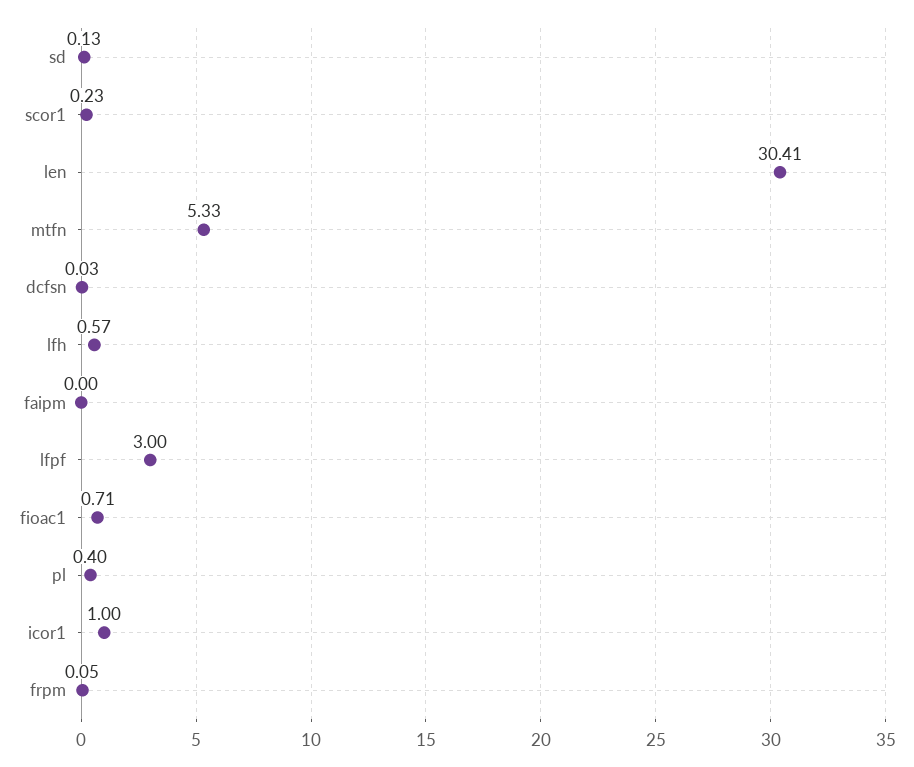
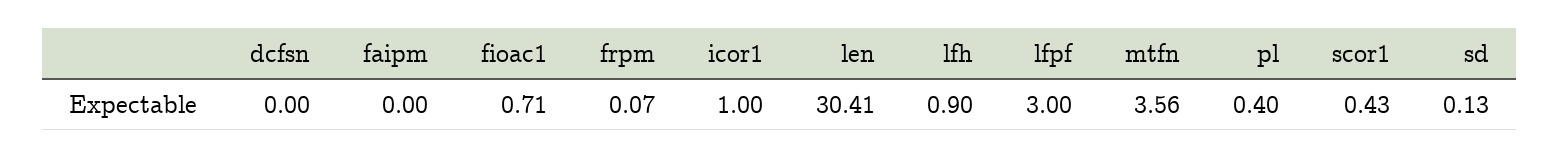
  {
    "sd": 0.13,
-   "scor1": 0.23,
+   "scor1": 0.43,
    "len": 30.41,
-   "mtfn": 5.33,
+   "mtfn": 3.56,
-   "dcfsn": 0.03,
+   "dcfsn": 0,
-   "lfh": 0.57,
+   "lfh": 0.9,
    "faipm": 0,
    "lfpf": 3,
    "fioac1": 0.71,
    "pl": 0.4,
    "icor1": 1,
-   "frpm": 0.05
+   "frpm": 0.07
  }

